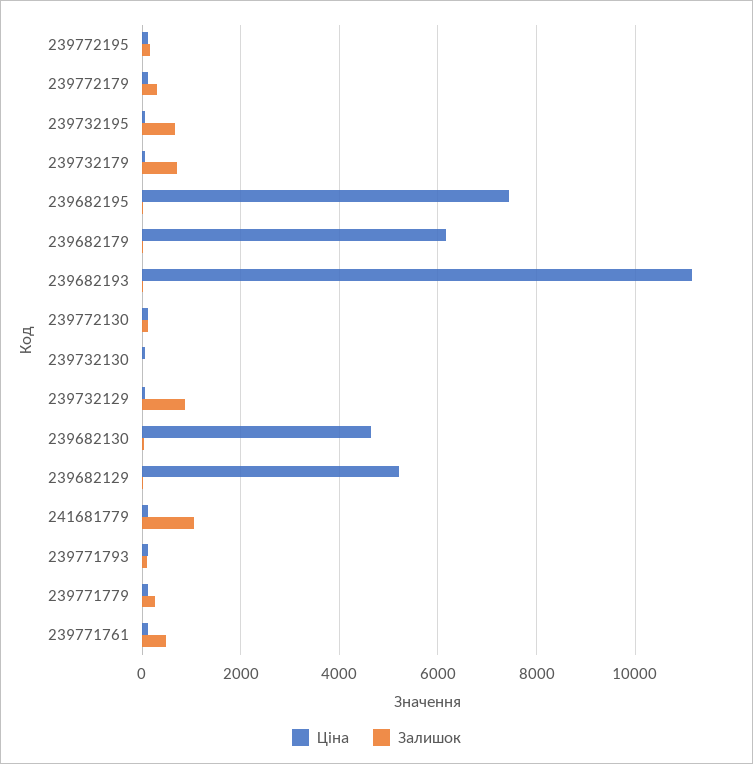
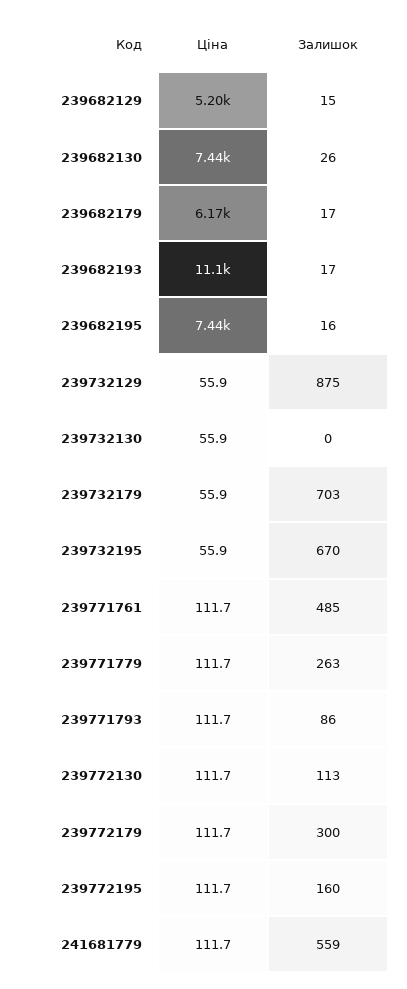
  {
    "Ціна": {
      "239772195": 111.7,
      "239772179": 111.7,
      "239732195": 55.9,
      "239732179": 55.9,
      "239682195": 7440,
      "239682179": 6170,
      "239682193": 11100,
      "239772130": 111.7,
      "239732130": 55.9,
      "239732129": 55.9,
-     "239682130": 4600,
+     "239682130": 7440,
      "239682129": 5200,
      "241681779": 111.7,
      "239771793": 111.7,
      "239771779": 111.7,
      "239771761": 111.7
    },
    "Залишок": {
      "239772195": 160,
      "239772179": 300,
      "239732195": 670,
      "239732179": 703,
      "239682195": 16,
      "239682179": 17,
      "239682193": 17,
      "239772130": 113,
      "239732130": 0,
      "239732129": 875,
      "239682130": 26,
      "239682129": 15,
-     "241681779": 1000,
+     "241681779": 559,
      "239771793": 86,
      "239771779": 263,
      "239771761": 485
    }
  }

